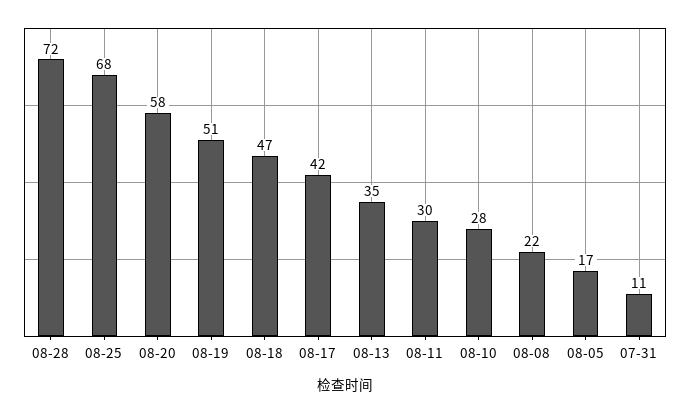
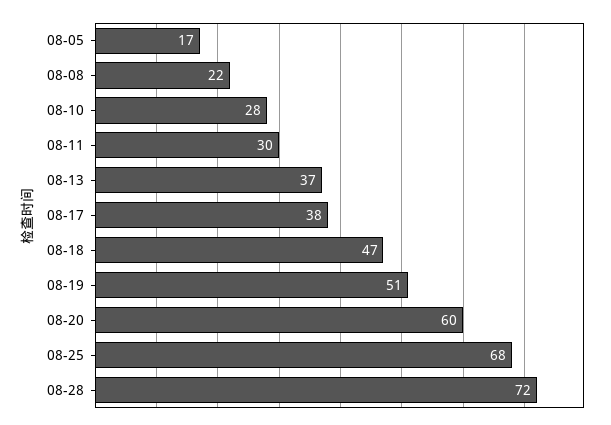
  {
    "08-28": 72,
    "08-25": 68,
-   "08-20": 58,
+   "08-20": 60,
    "08-19": 51,
    "08-18": 47,
-   "08-17": 42,
+   "08-17": 38,
-   "08-13": 35,
+   "08-13": 37,
    "08-11": 30,
    "08-10": 28,
    "08-08": 22,
-   "08-05": 17,
+   "08-05": 17
-   "07-31": 11
  }

